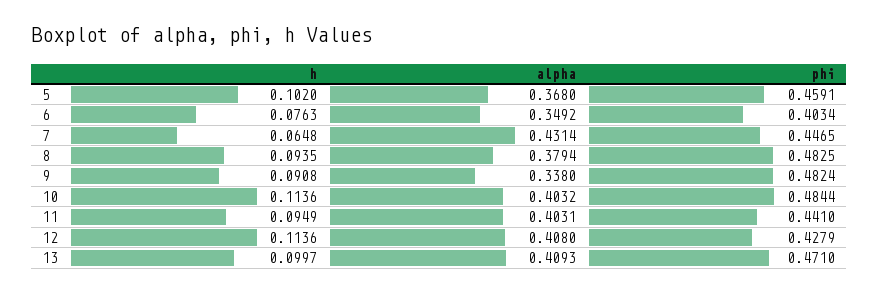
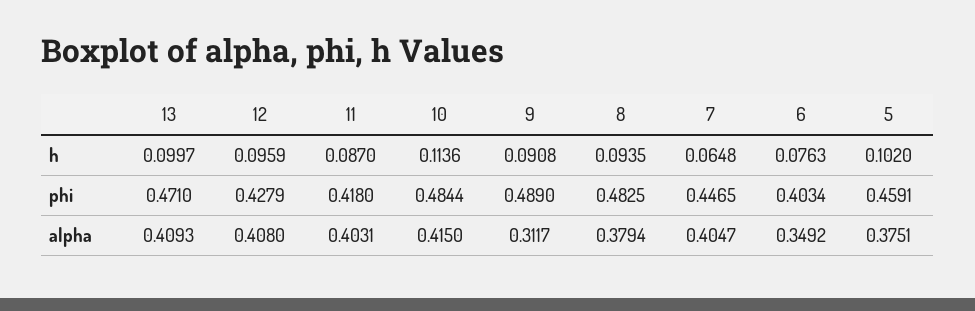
  {
    "h": {
      "5": 0.102,
      "6": 0.0763,
      "7": 0.0648,
      "8": 0.0935,
      "9": 0.0908,
      "10": 0.1136,
-     "11": 0.0949,
+     "11": 0.087,
-     "12": 0.1136,
+     "12": 0.0959,
      "13": 0.0997
    },
    "alpha": {
-     "5": 0.368,
+     "5": 0.3751,
      "6": 0.3492,
-     "7": 0.4314,
+     "7": 0.4047,
      "8": 0.3794,
-     "9": 0.338,
+     "9": 0.3117,
-     "10": 0.4032,
+     "10": 0.415,
      "11": 0.4031,
      "12": 0.408,
      "13": 0.4093
    },
    "phi": {
      "5": 0.4591,
      "6": 0.4034,
      "7": 0.4465,
      "8": 0.4825,
-     "9": 0.4824,
+     "9": 0.489,
      "10": 0.4844,
-     "11": 0.441,
+     "11": 0.418,
      "12": 0.4279,
      "13": 0.471
    }
  }

